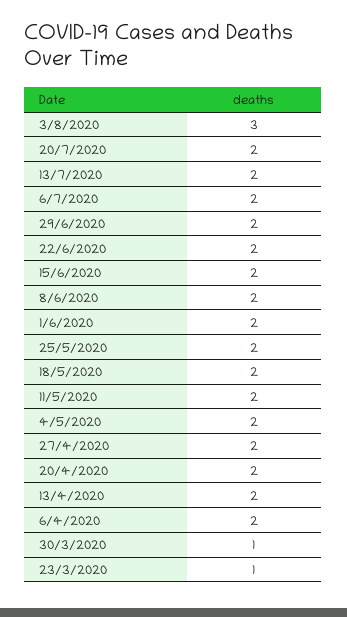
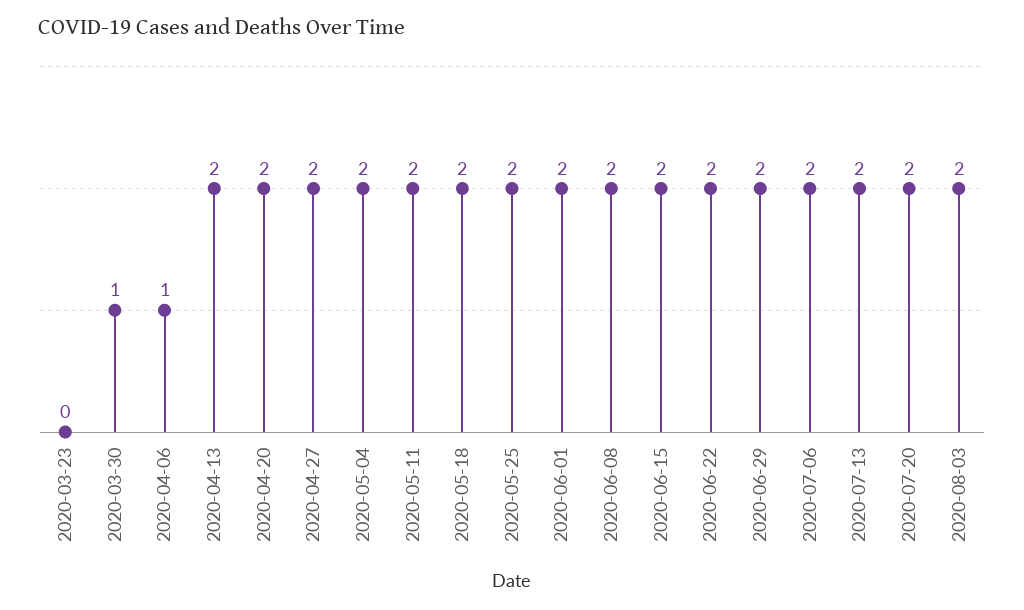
  {
-   "3/8/2020": 3,
+   "3/8/2020": 2,
    "20/7/2020": 2,
    "13/7/2020": 2,
    "6/7/2020": 2,
    "29/6/2020": 2,
    "22/6/2020": 2,
    "15/6/2020": 2,
    "8/6/2020": 2,
    "1/6/2020": 2,
    "25/5/2020": 2,
    "18/5/2020": 2,
    "11/5/2020": 2,
    "4/5/2020": 2,
    "27/4/2020": 2,
    "20/4/2020": 2,
    "13/4/2020": 2,
-   "6/4/2020": 2,
+   "6/4/2020": 1,
    "30/3/2020": 1,
-   "23/3/2020": 1
+   "23/3/2020": 0
  }

